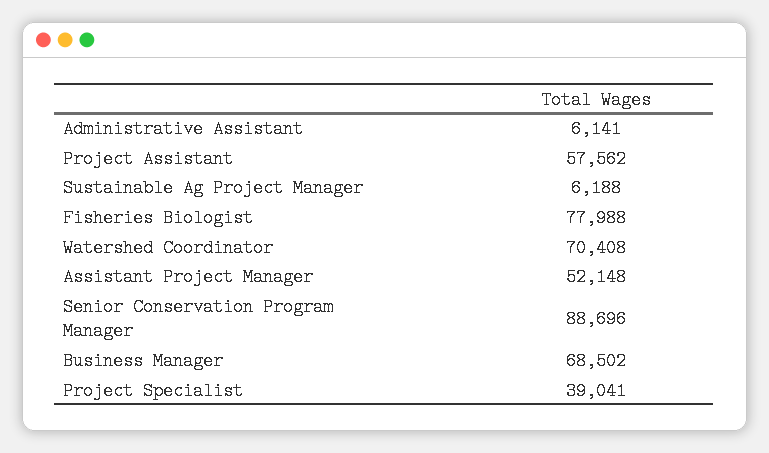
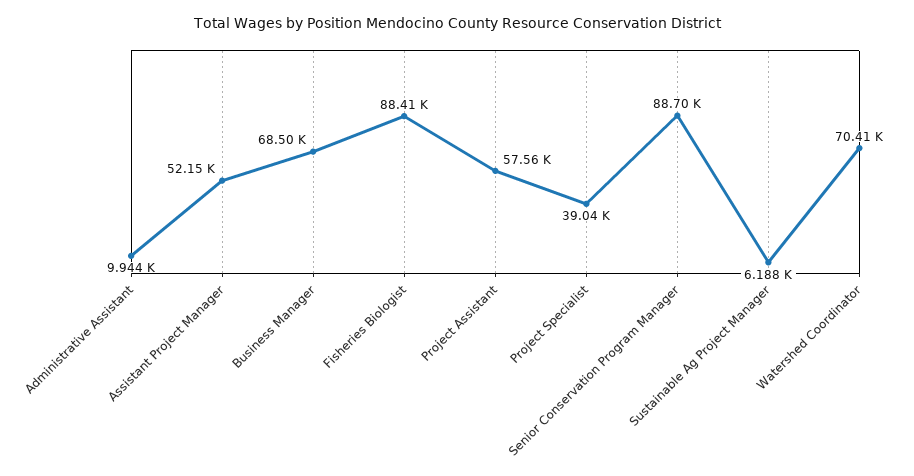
  {
-   "Administrative Assistant": 6141,
+   "Administrative Assistant": 9944,
    "Project Assistant": 57562,
    "Sustainable Ag Project Manager": 6188,
-   "Fisheries Biologist": 77988,
+   "Fisheries Biologist": 88410,
    "Watershed Coordinator": 70408,
    "Assistant Project Manager": 52148,
    "Senior Conservation Program Manager": 88696,
    "Business Manager": 68502,
    "Project Specialist": 39041
  }

